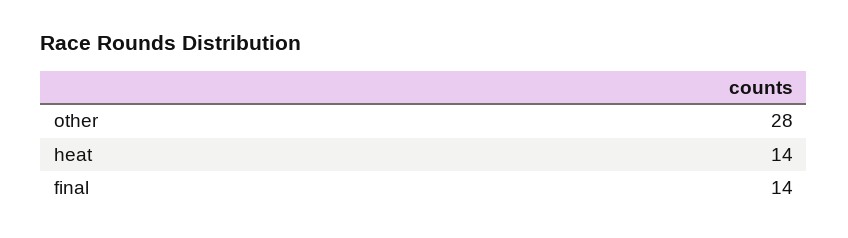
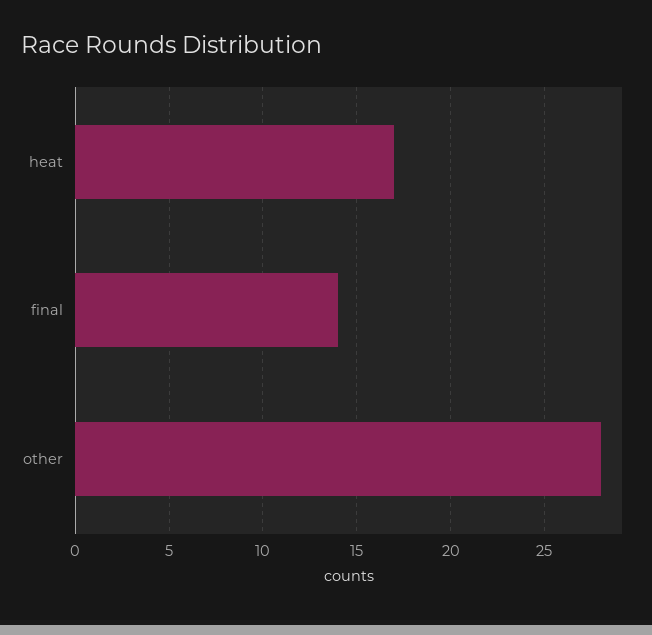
  {
    "other": 28,
-   "heat": 14,
+   "heat": 17,
    "final": 14
  }

